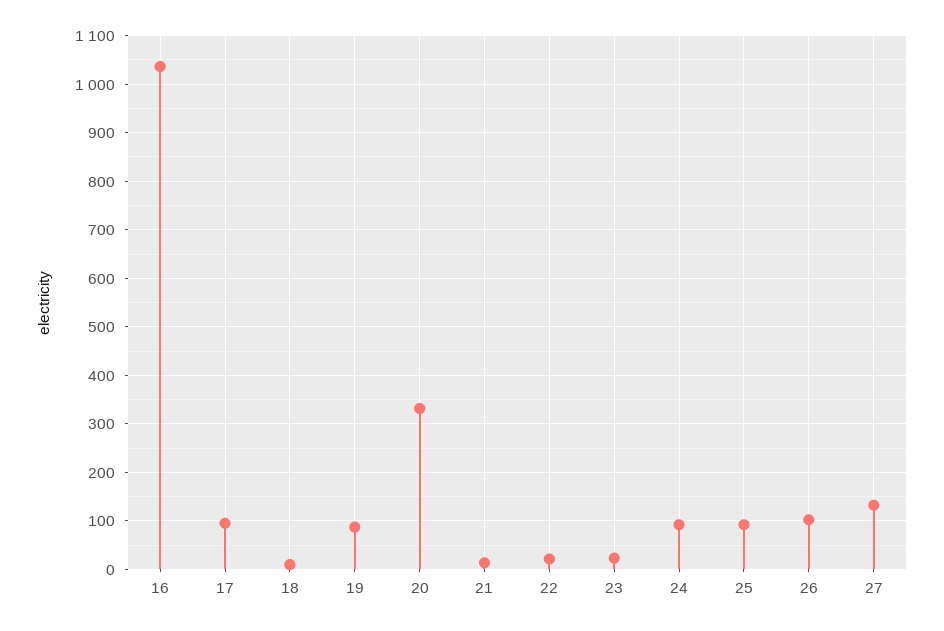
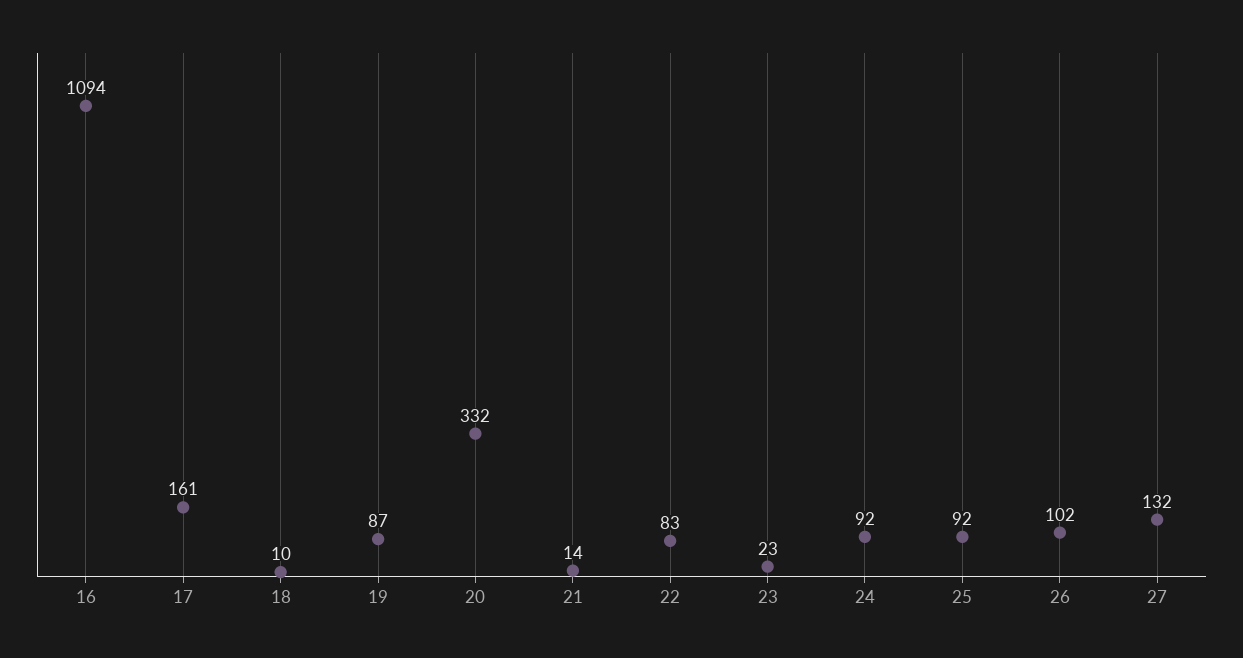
  {
-   "16": 1040,
+   "16": 1094,
-   "17": 100,
+   "17": 161,
    "18": 10,
    "19": 87,
    "20": 332,
    "21": 14,
-   "22": 20,
+   "22": 83,
    "23": 23,
    "24": 92,
    "25": 92,
    "26": 102,
    "27": 132
  }

